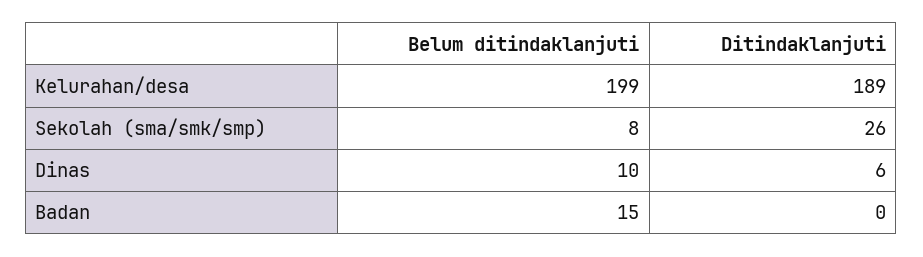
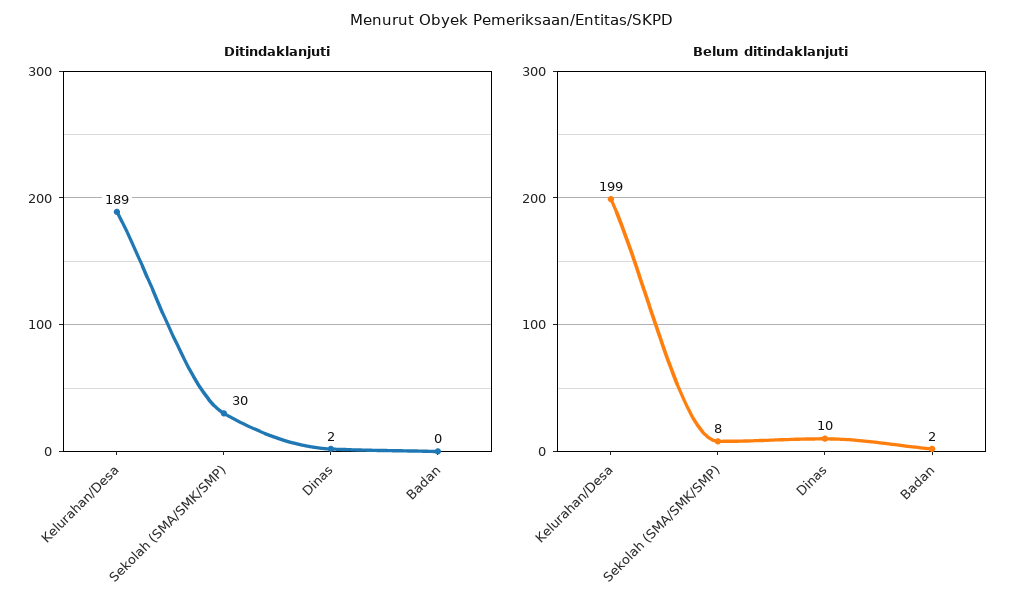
  {
    "Belum ditindaklanjuti": {
      "Kelurahan/desa": 199,
      "Sekolah (sma/smk/smp)": 8,
      "Dinas": 10,
-     "Badan": 15
+     "Badan": 2
    },
    "Ditindaklanjuti": {
      "Kelurahan/desa": 189,
-     "Sekolah (sma/smk/smp)": 26,
+     "Sekolah (sma/smk/smp)": 30,
-     "Dinas": 6,
+     "Dinas": 2,
      "Badan": 0
    }
  }

